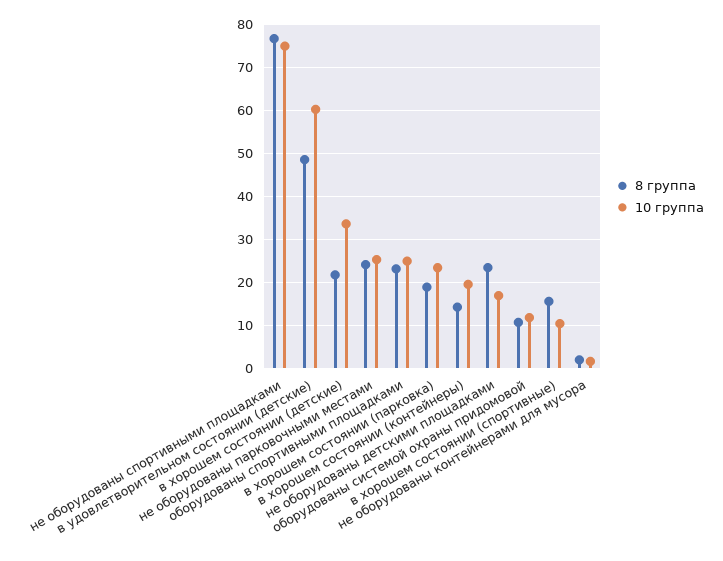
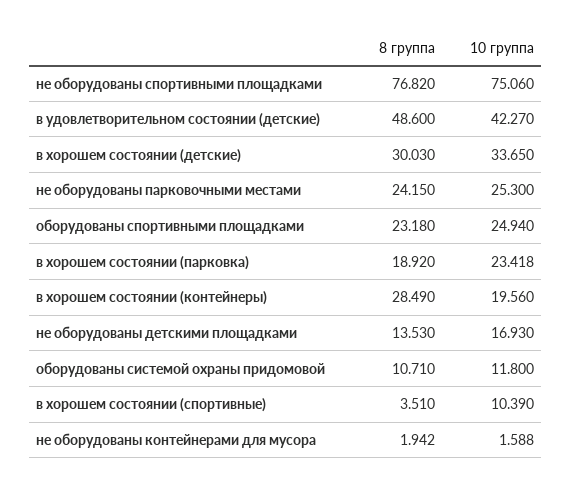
  {
    "8 группа": {
      "не оборудованы спортивными площадками": 76.82,
      "в удовлетворительном состоянии (детские)": 48.6,
-     "в хорошем состоянии (детские)": 22,
+     "в хорошем состоянии (детские)": 30.03,
      "не оборудованы парковочными местами": 24.15,
      "оборудованы спортивными площадками": 23.18,
      "в хорошем состоянии (парковка)": 18.92,
-     "в хорошем состоянии (контейнеры)": 14,
+     "в хорошем состоянии (контейнеры)": 28.49,
-     "не оборудованы детскими площадками": 24,
+     "не оборудованы детскими площадками": 13.53,
      "оборудованы системой охраны придомовой": 10.71,
-     "в хорошем состоянии (спортивные)": 16,
+     "в хорошем состоянии (спортивные)": 3.51,
      "не оборудованы контейнерами для мусора": 1.942
    },
    "10 группа": {
      "не оборудованы спортивными площадками": 75.06,
-     "в удовлетворительном состоянии (детские)": 60,
+     "в удовлетворительном состоянии (детские)": 42.27,
      "в хорошем состоянии (детские)": 33.65,
      "не оборудованы парковочными местами": 25.3,
      "оборудованы спортивными площадками": 24.94,
      "в хорошем состоянии (парковка)": 23.418,
      "в хорошем состоянии (контейнеры)": 19.56,
      "не оборудованы детскими площадками": 16.93,
      "оборудованы системой охраны придомовой": 11.8,
      "в хорошем состоянии (спортивные)": 10.39,
      "не оборудованы контейнерами для мусора": 1.588
    }
  }

